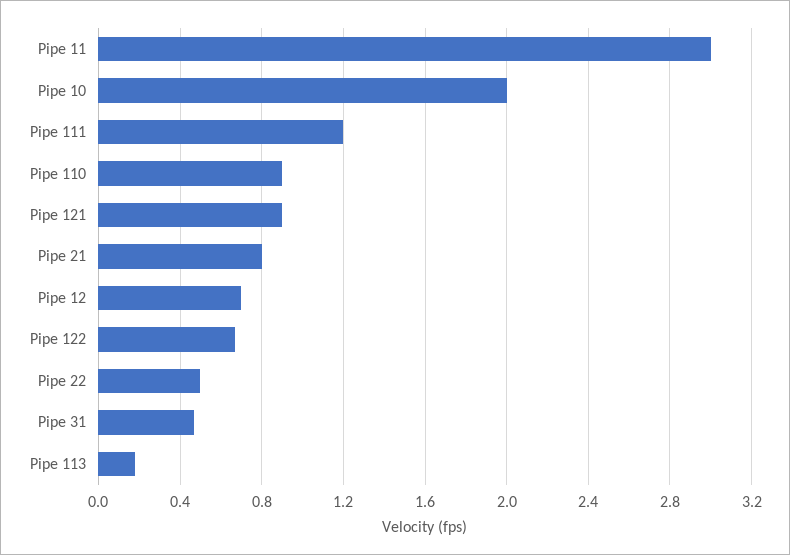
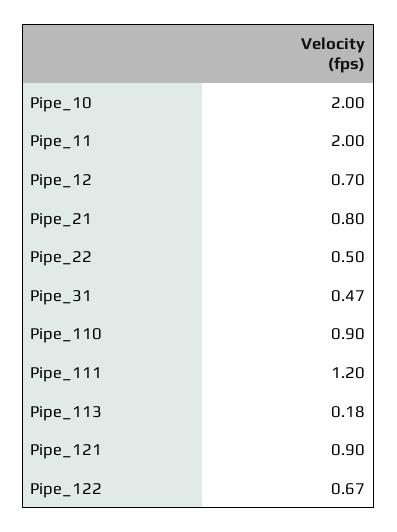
  {
-   "Pipe 11": 3,
+   "Pipe 11": 2,
    "Pipe 10": 2,
    "Pipe 111": 1.2,
    "Pipe 110": 0.9,
    "Pipe 121": 0.9,
    "Pipe 21": 0.8,
    "Pipe 12": 0.7,
    "Pipe 122": 0.67,
    "Pipe 22": 0.5,
    "Pipe 31": 0.47,
    "Pipe 113": 0.18
  }

